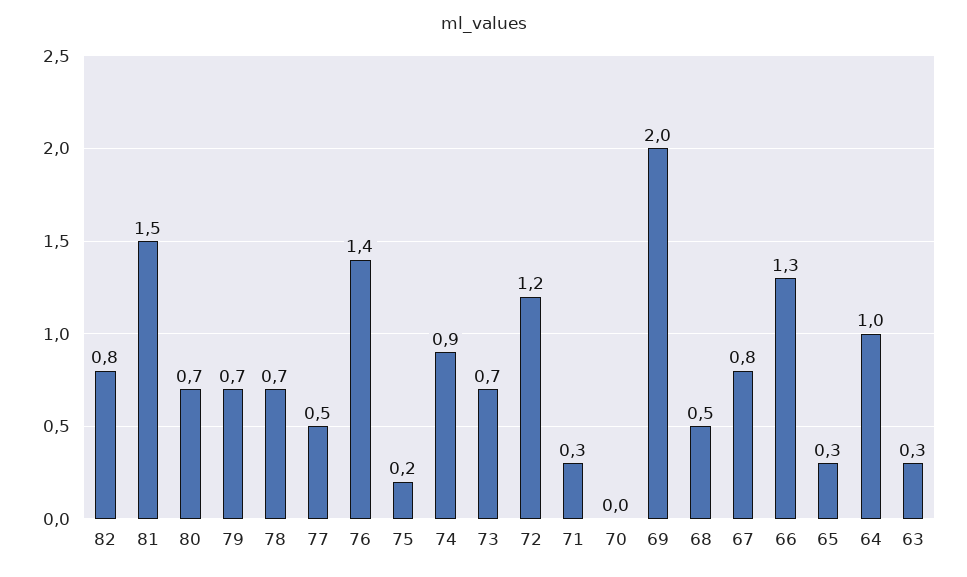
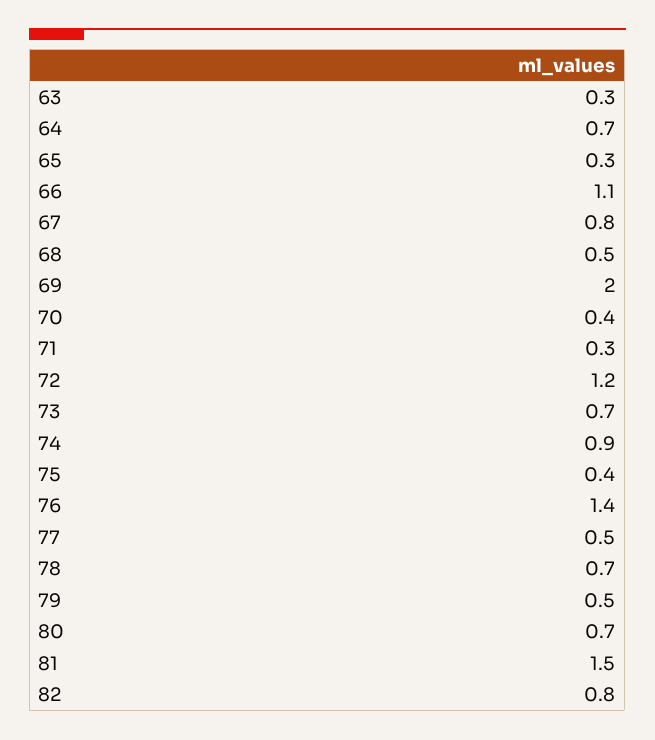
  {
    "82": 0.8,
    "81": 1.5,
    "80": 0.7,
-   "79": 0.7,
+   "79": 0.5,
    "78": 0.7,
    "77": 0.5,
    "76": 1.4,
-   "75": 0.2,
+   "75": 0.4,
    "74": 0.9,
    "73": 0.7,
    "72": 1.2,
    "71": 0.3,
-   "70": 0,
+   "70": 0.4,
    "69": 2,
    "68": 0.5,
    "67": 0.8,
-   "66": 1.3,
+   "66": 1.1,
    "65": 0.3,
-   "64": 1,
+   "64": 0.7,
    "63": 0.3
  }

